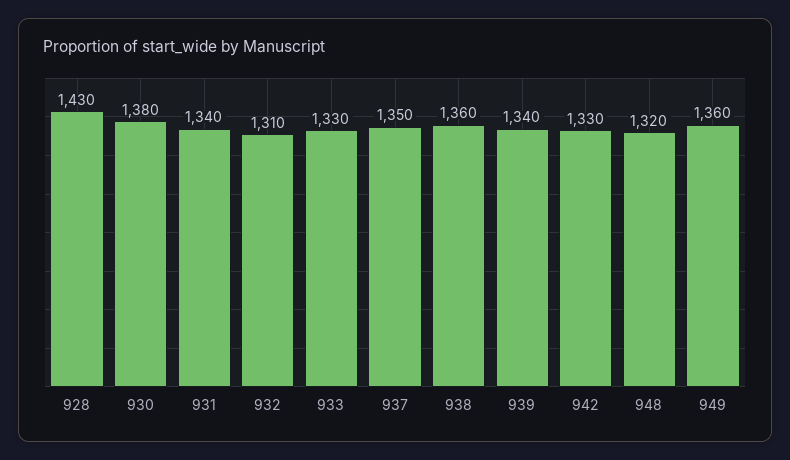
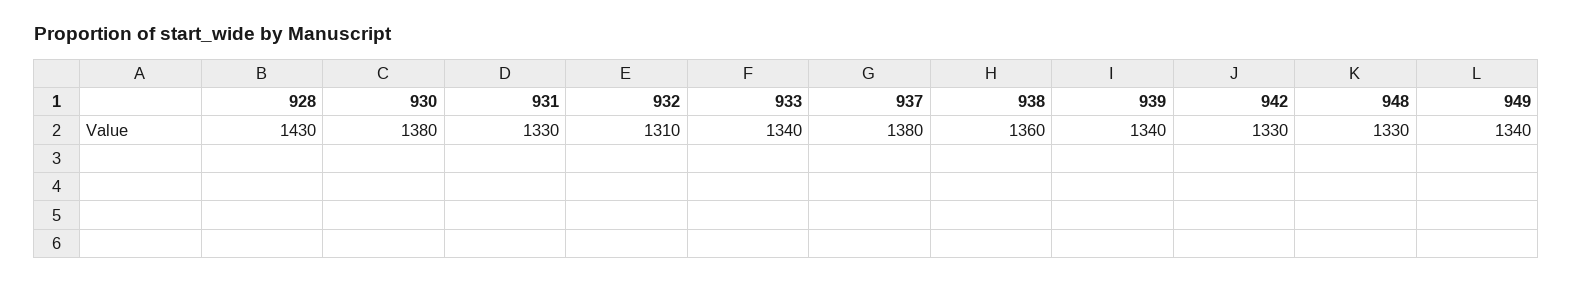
  {
    "928": 1430,
    "930": 1380,
-   "931": 1340,
+   "931": 1330,
    "932": 1310,
-   "933": 1330,
+   "933": 1340,
-   "937": 1350,
+   "937": 1380,
    "938": 1360,
    "939": 1340,
    "942": 1330,
-   "948": 1320,
+   "948": 1330,
-   "949": 1360
+   "949": 1340
  }

